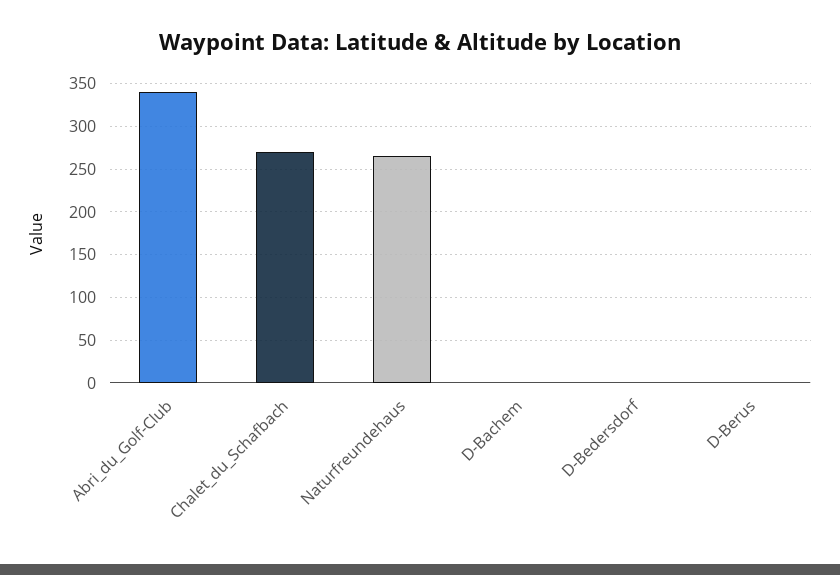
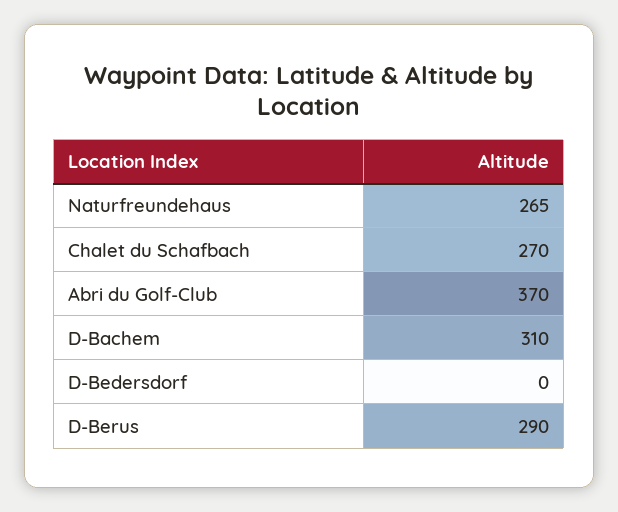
  {
-   "Abri_du_Golf-Club": 340,
+   "Abri_du_Golf-Club": 370,
    "Chalet_du_Schafbach": 270,
    "Naturfreundehaus": 265,
-   "D-Bachem": 0,
+   "D-Bachem": 310,
    "D-Bedersdorf": 0,
-   "D-Berus": 0
+   "D-Berus": 290
  }

